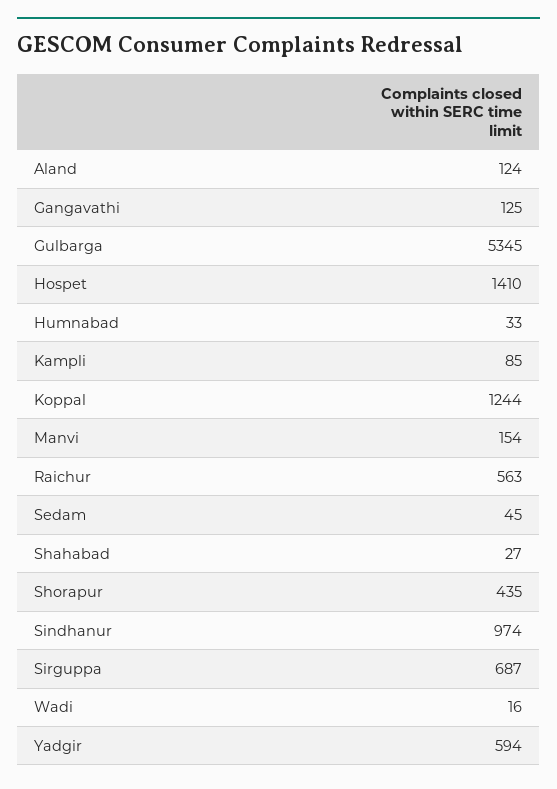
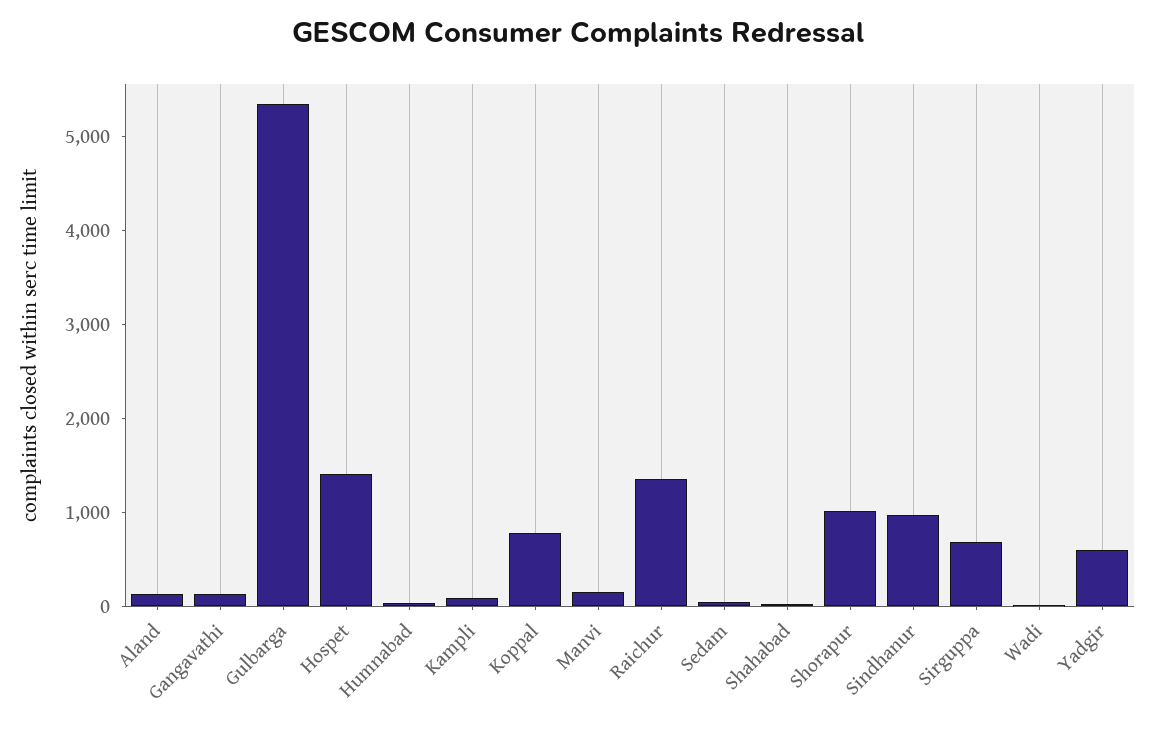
  {
    "Aland": 124,
    "Gangavathi": 125,
    "Gulbarga": 5345,
    "Hospet": 1410,
    "Humnabad": 33,
    "Kampli": 85,
-   "Koppal": 1244,
+   "Koppal": 800,
    "Manvi": 154,
-   "Raichur": 563,
+   "Raichur": 1400,
    "Sedam": 45,
    "Shahabad": 27,
-   "Shorapur": 435,
+   "Shorapur": 1000,
    "Sindhanur": 974,
    "Sirguppa": 687,
    "Wadi": 16,
    "Yadgir": 594
  }

